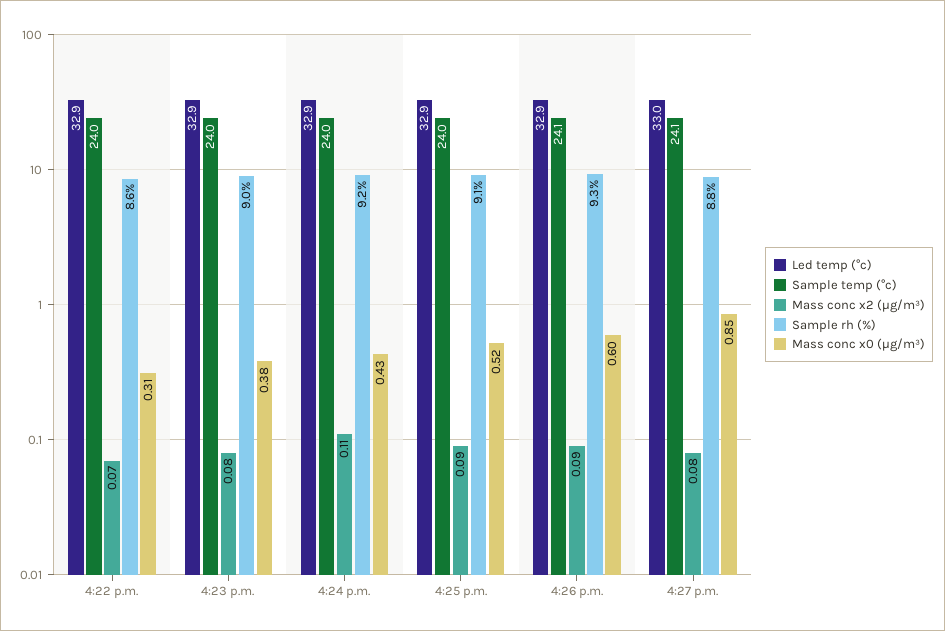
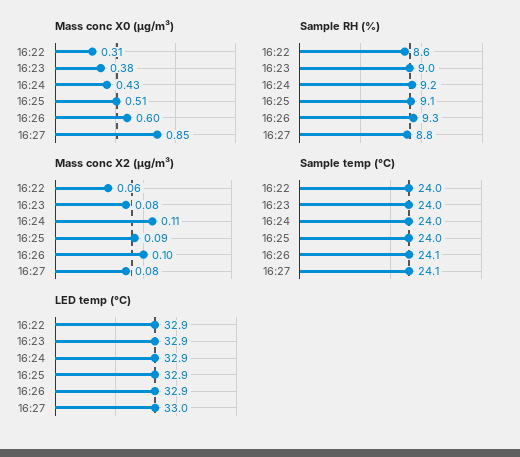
  {
    "Led temp (°c)": {
      "4:22 p.m.": 32.9,
      "4:23 p.m.": 32.9,
      "4:24 p.m.": 32.9,
      "4:25 p.m.": 32.9,
      "4:26 p.m.": 32.9,
      "4:27 p.m.": 33
    },
    "Sample temp (°c)": {
      "4:22 p.m.": 24,
      "4:23 p.m.": 24,
      "4:24 p.m.": 24,
      "4:25 p.m.": 24,
      "4:26 p.m.": 24.1,
      "4:27 p.m.": 24.1
    },
    "Mass conc x2 (μg/m³)": {
-     "4:22 p.m.": 0.07,
+     "4:22 p.m.": 0.06,
      "4:23 p.m.": 0.08,
      "4:24 p.m.": 0.11,
      "4:25 p.m.": 0.09,
-     "4:26 p.m.": 0.09,
+     "4:26 p.m.": 0.1,
      "4:27 p.m.": 0.08
    },
    "Sample rh (%)": {
      "4:22 p.m.": 8.6,
      "4:23 p.m.": 9,
      "4:24 p.m.": 9.2,
      "4:25 p.m.": 9.1,
      "4:26 p.m.": 9.3,
      "4:27 p.m.": 8.8
    },
    "Mass conc x0 (μg/m³)": {
      "4:22 p.m.": 0.31,
      "4:23 p.m.": 0.38,
      "4:24 p.m.": 0.43,
-     "4:25 p.m.": 0.52,
+     "4:25 p.m.": 0.51,
      "4:26 p.m.": 0.6,
      "4:27 p.m.": 0.85
    }
  }

